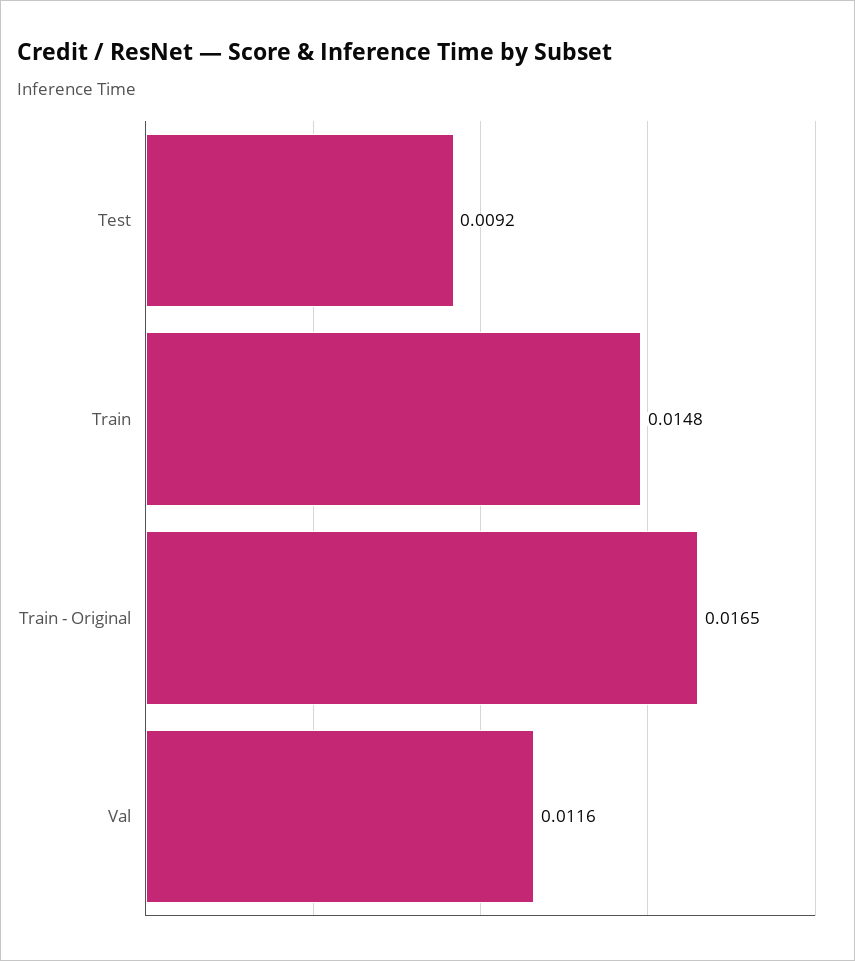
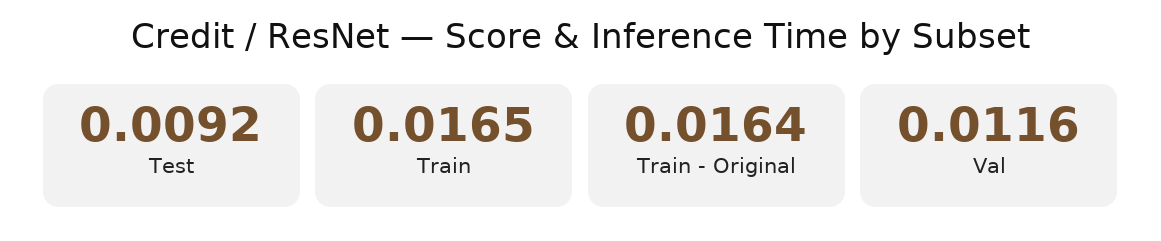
  {
    "Test": 0.0092,
-   "Train": 0.0148,
+   "Train": 0.0165,
-   "Train - Original": 0.0165,
+   "Train - Original": 0.0164,
    "Val": 0.0116
  }

